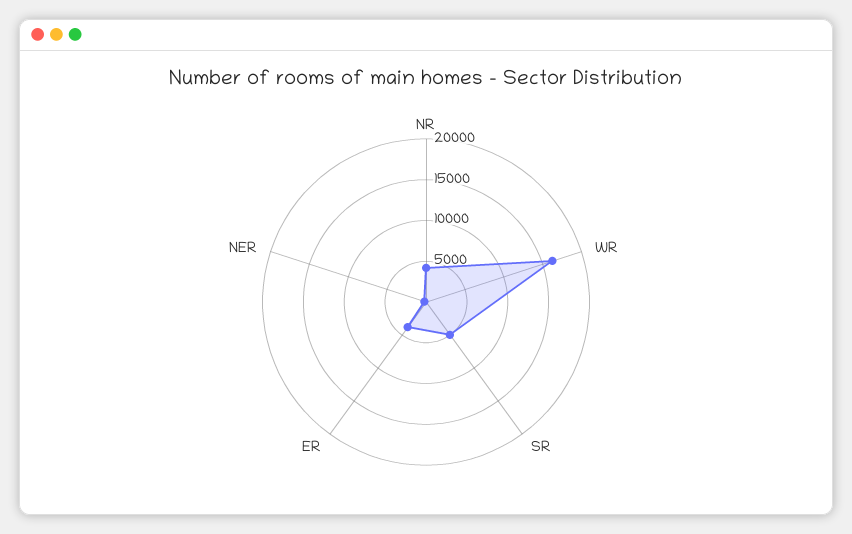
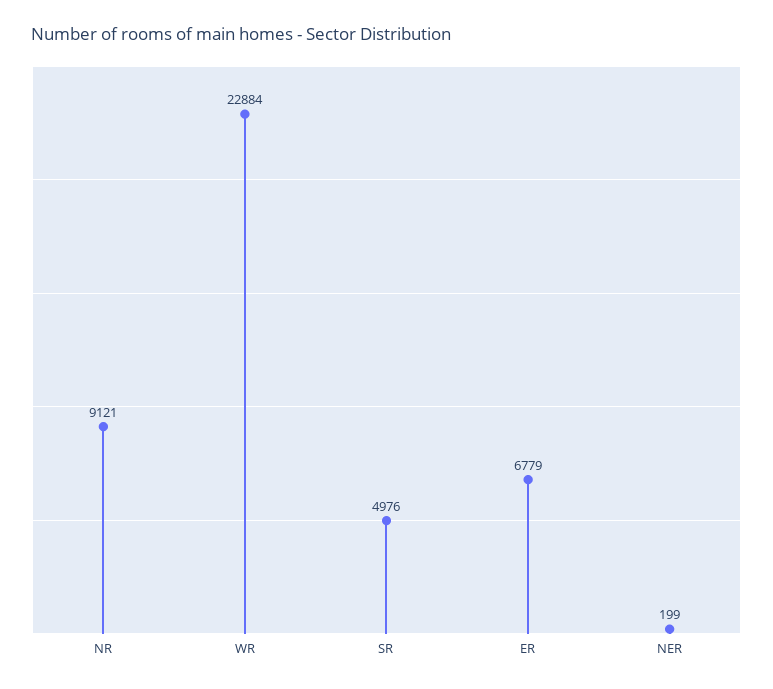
  {
-   "NR": 4000,
+   "NR": 9121,
-   "WR": 16000,
+   "WR": 22884,
    "SR": 4976,
-   "ER": 4000,
+   "ER": 6779,
    "NER": 199
  }

